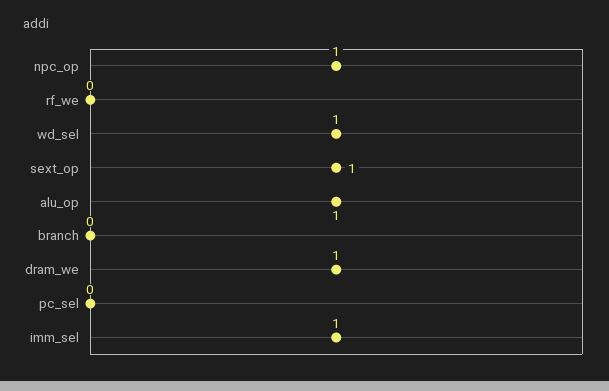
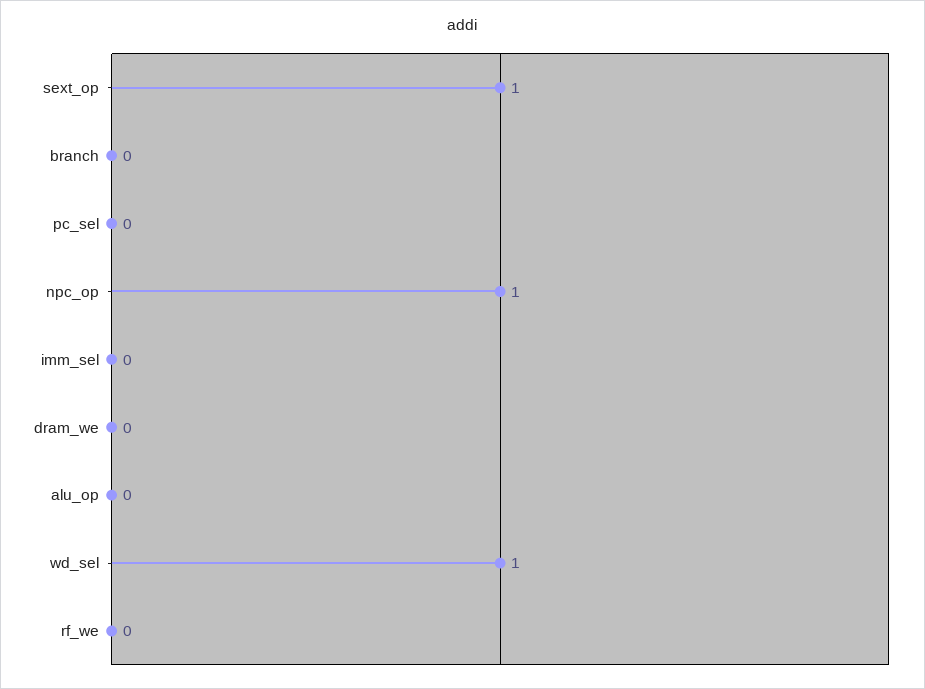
  {
    "npc_op": 1,
    "rf_we": 0,
    "wd_sel": 1,
    "sext_op": 1,
-   "alu_op": 1,
+   "alu_op": 0,
    "branch": 0,
-   "dram_we": 1,
+   "dram_we": 0,
    "pc_sel": 0,
-   "imm_sel": 1
+   "imm_sel": 0
  }

